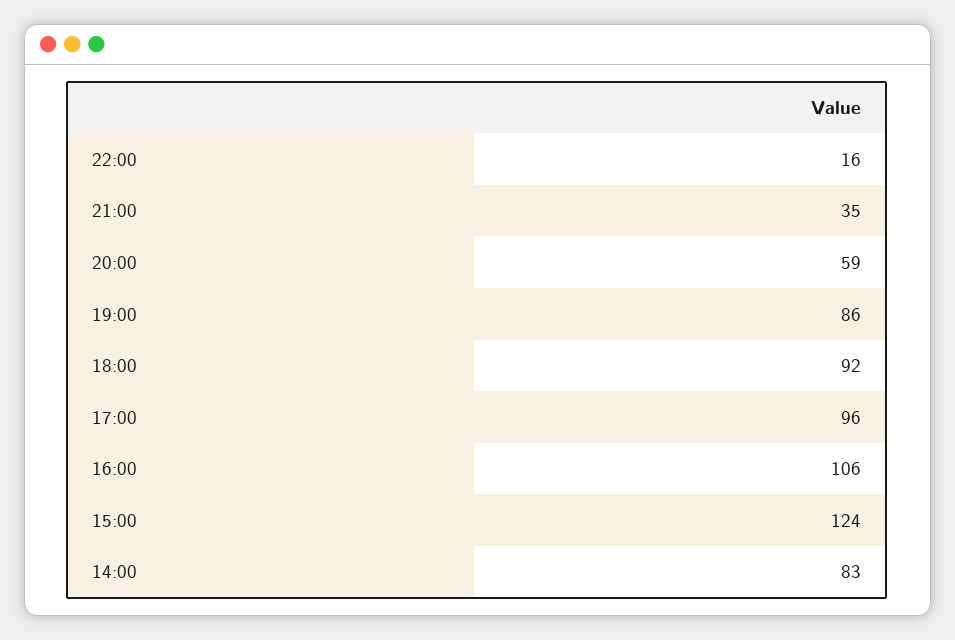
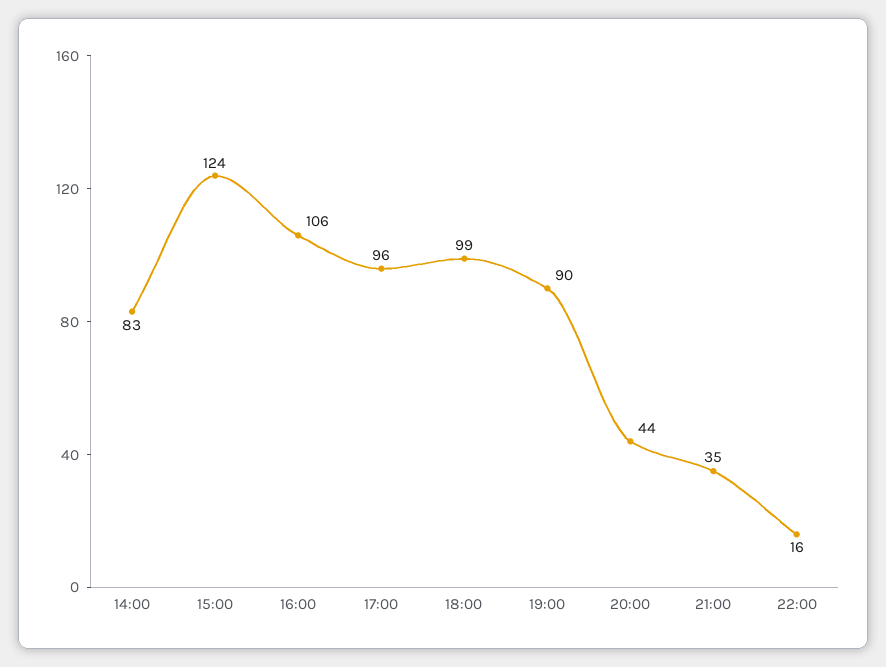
  {
    "22:00": 16,
    "21:00": 35,
-   "20:00": 59,
+   "20:00": 44,
-   "19:00": 86,
+   "19:00": 90,
-   "18:00": 92,
+   "18:00": 99,
    "17:00": 96,
    "16:00": 106,
    "15:00": 124,
    "14:00": 83
  }

